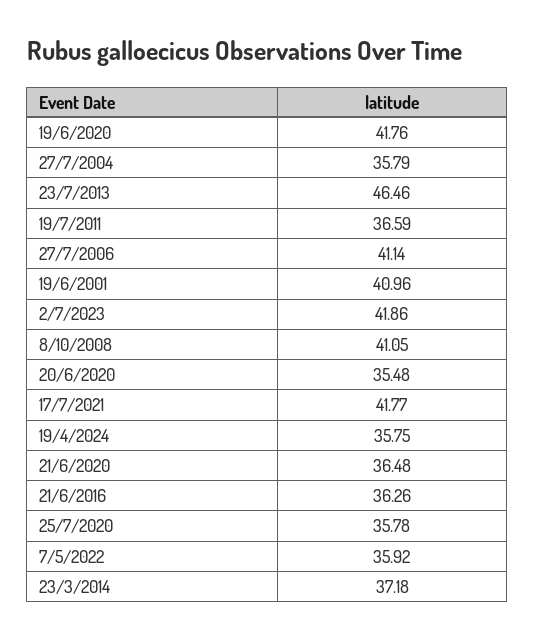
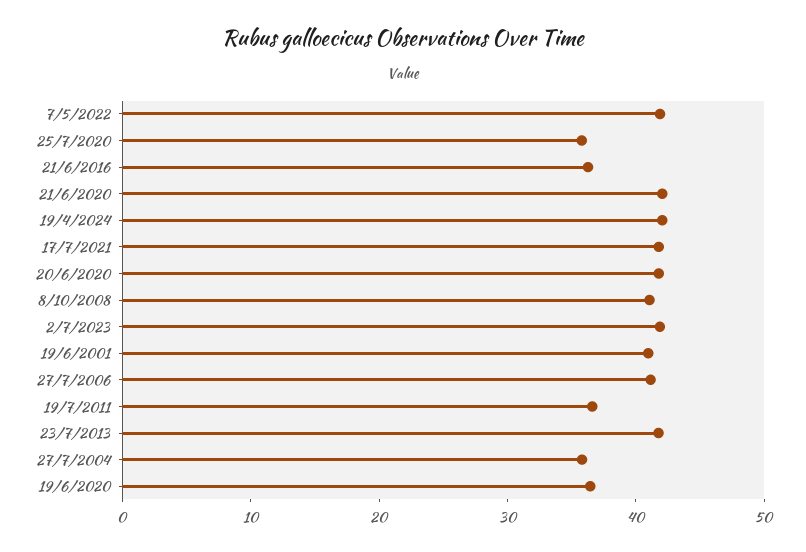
  {
-   "19/6/2020": 41.76,
+   "19/6/2020": 36,
    "27/7/2004": 35.79,
-   "23/7/2013": 46.46,
+   "23/7/2013": 42,
    "19/7/2011": 36.59,
    "27/7/2006": 41.14,
    "19/6/2001": 40.96,
    "2/7/2023": 41.86,
    "8/10/2008": 41.05,
-   "20/6/2020": 35.48,
+   "20/6/2020": 42,
    "17/7/2021": 41.77,
-   "19/4/2024": 35.75,
+   "19/4/2024": 42,
-   "21/6/2020": 36.48,
+   "21/6/2020": 42,
    "21/6/2016": 36.26,
    "25/7/2020": 35.78,
-   "7/5/2022": 35.92,
+   "7/5/2022": 42
-   "23/3/2014": 37.18
  }

